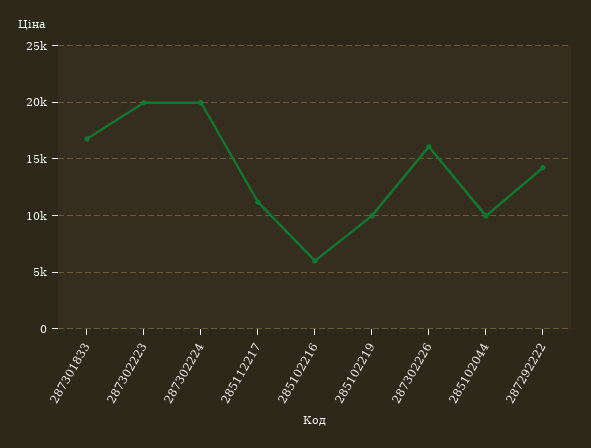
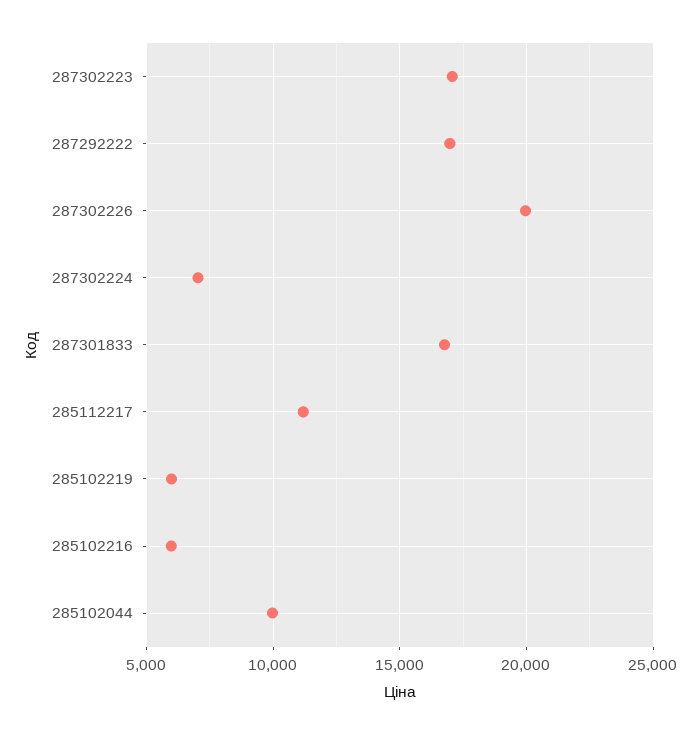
  {
    "287301833": 17000,
-   "287302223": 20000,
+   "287302223": 17000,
-   "287302224": 20000,
+   "287302224": 7000,
    "285112217": 11000,
    "285102216": 6000,
-   "285102219": 10000,
+   "285102219": 6000,
-   "287302226": 16000,
+   "287302226": 20000,
    "285102044": 10000,
-   "287292222": 14000
+   "287292222": 17000
  }

